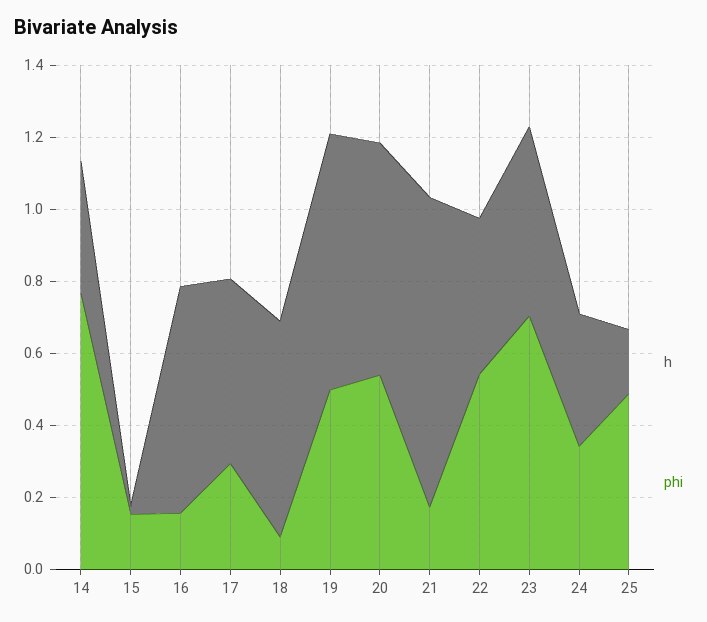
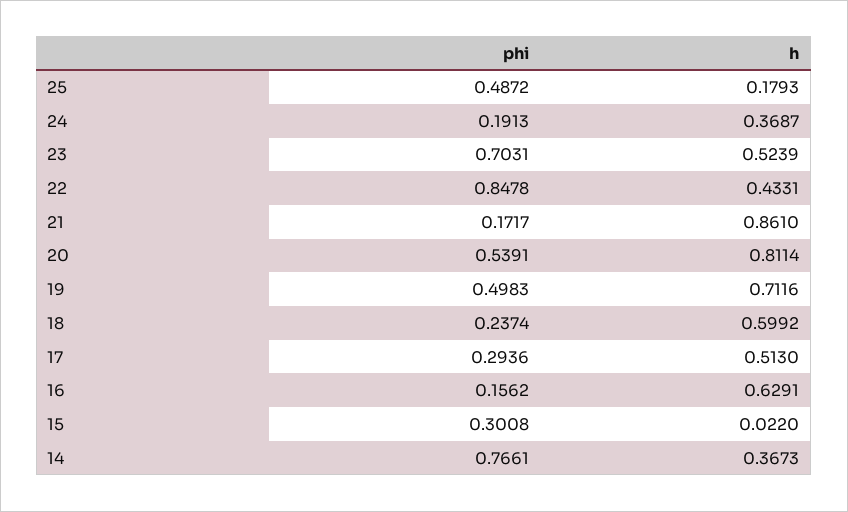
  {
    "h": {
      "14": 0.3673,
      "15": 0.022,
      "16": 0.6291,
      "17": 0.513,
      "18": 0.5992,
      "19": 0.7116,
-     "20": 0.65,
+     "20": 0.8114,
      "21": 0.861,
      "22": 0.4331,
      "23": 0.5239,
      "24": 0.3687,
      "25": 0.1793
    },
    "phi": {
      "14": 0.7661,
-     "15": 0.15,
+     "15": 0.3008,
      "16": 0.1562,
      "17": 0.2936,
-     "18": 0.1,
+     "18": 0.2374,
      "19": 0.4983,
      "20": 0.5391,
      "21": 0.1717,
-     "22": 0.55,
+     "22": 0.8478,
      "23": 0.7031,
-     "24": 0.35,
+     "24": 0.1913,
      "25": 0.4872
    }
  }

